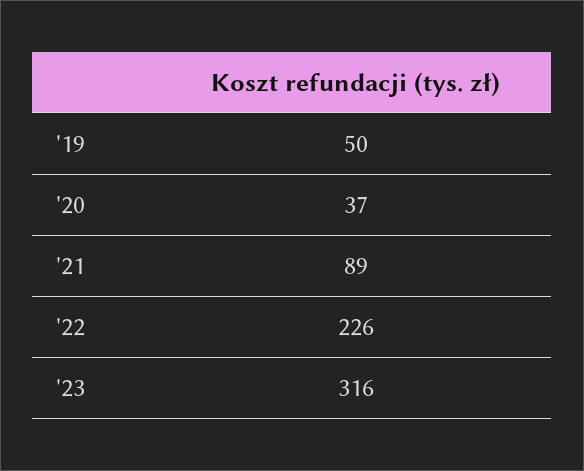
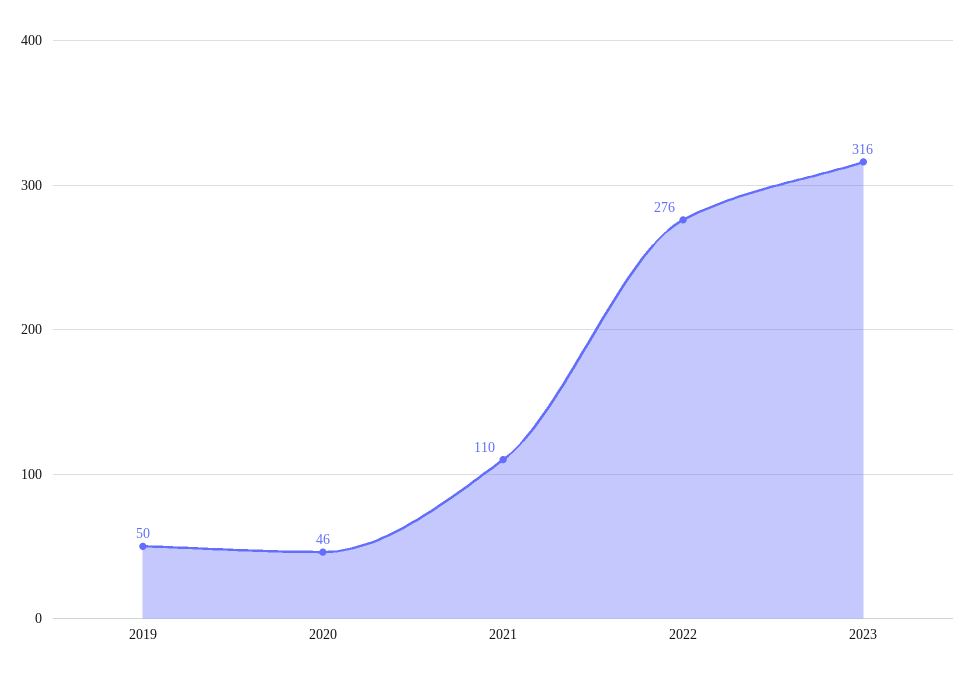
  {
    "'19": 50,
-   "'20": 37,
+   "'20": 46,
-   "'21": 89,
+   "'21": 110,
-   "'22": 226,
+   "'22": 276,
    "'23": 316
  }

